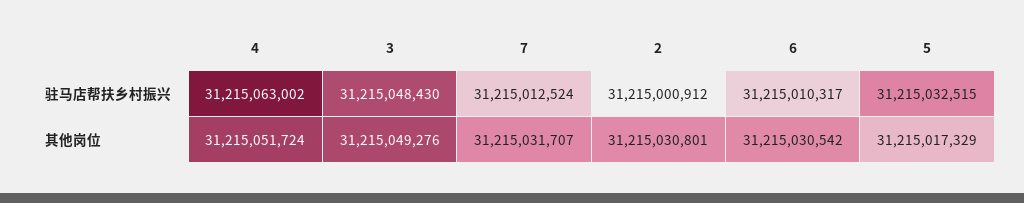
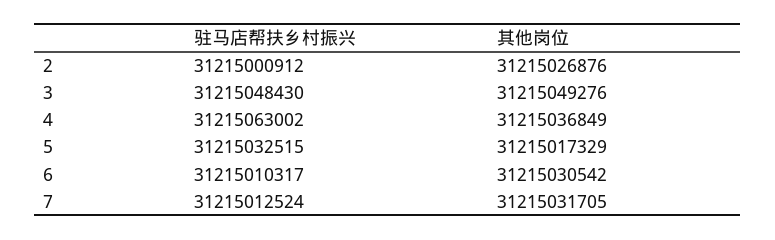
  {
    "4": {
      "驻马店帮扶乡村振兴": 31215063002,
-     "其他岗位": 31215051724
+     "其他岗位": 31215036849
    },
    "3": {
      "驻马店帮扶乡村振兴": 31215048430,
      "其他岗位": 31215049276
    },
    "7": {
      "驻马店帮扶乡村振兴": 31215012524,
-     "其他岗位": 31215031707
+     "其他岗位": 31215031705
    },
    "2": {
      "驻马店帮扶乡村振兴": 31215000912,
-     "其他岗位": 31215030801
+     "其他岗位": 31215026876
    },
    "6": {
      "驻马店帮扶乡村振兴": 31215010317,
      "其他岗位": 31215030542
    },
    "5": {
      "驻马店帮扶乡村振兴": 31215032515,
      "其他岗位": 31215017329
    }
  }

